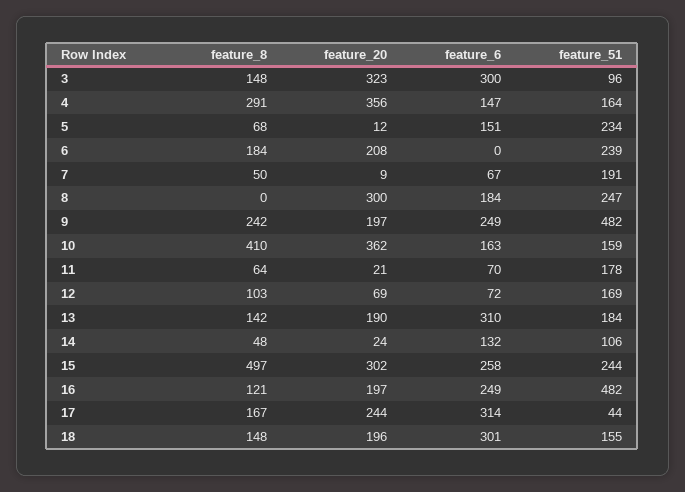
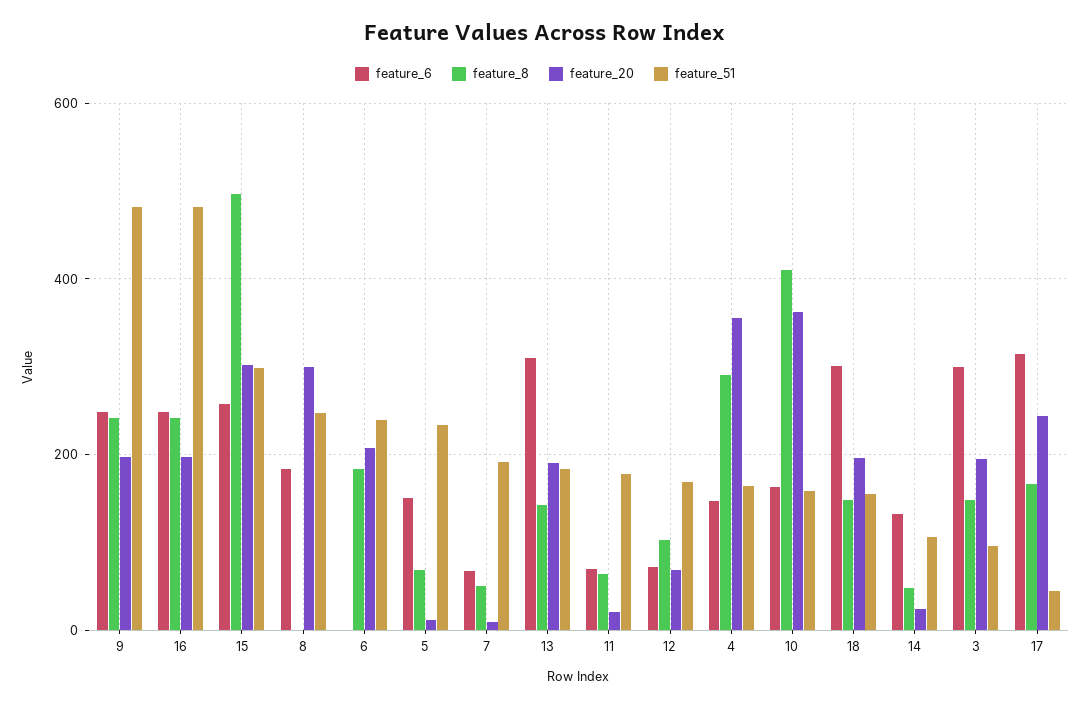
  {
    "feature_8": {
      "3": 148,
      "4": 291,
      "5": 68,
      "6": 184,
      "7": 50,
      "8": 0,
      "9": 242,
      "10": 410,
      "11": 64,
      "12": 103,
      "13": 142,
      "14": 48,
      "15": 497,
-     "16": 121,
+     "16": 240,
      "17": 167,
      "18": 148
    },
    "feature_20": {
-     "3": 323,
+     "3": 200,
      "4": 356,
      "5": 12,
      "6": 208,
      "7": 9,
      "8": 300,
      "9": 197,
      "10": 362,
      "11": 21,
      "12": 69,
      "13": 190,
      "14": 24,
      "15": 302,
      "16": 197,
      "17": 244,
      "18": 196
    },
    "feature_6": {
      "3": 300,
      "4": 147,
      "5": 151,
      "6": 0,
      "7": 67,
      "8": 184,
      "9": 249,
      "10": 163,
      "11": 70,
      "12": 72,
      "13": 310,
      "14": 132,
      "15": 258,
      "16": 249,
      "17": 314,
      "18": 301
    },
    "feature_51": {
      "3": 96,
      "4": 164,
      "5": 234,
      "6": 239,
      "7": 191,
      "8": 247,
      "9": 482,
      "10": 159,
      "11": 178,
      "12": 169,
      "13": 184,
      "14": 106,
-     "15": 244,
+     "15": 300,
      "16": 482,
      "17": 44,
      "18": 155
    }
  }

